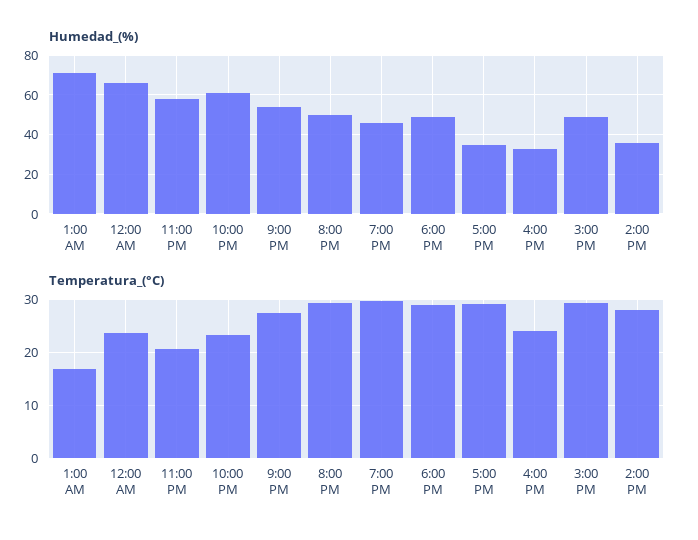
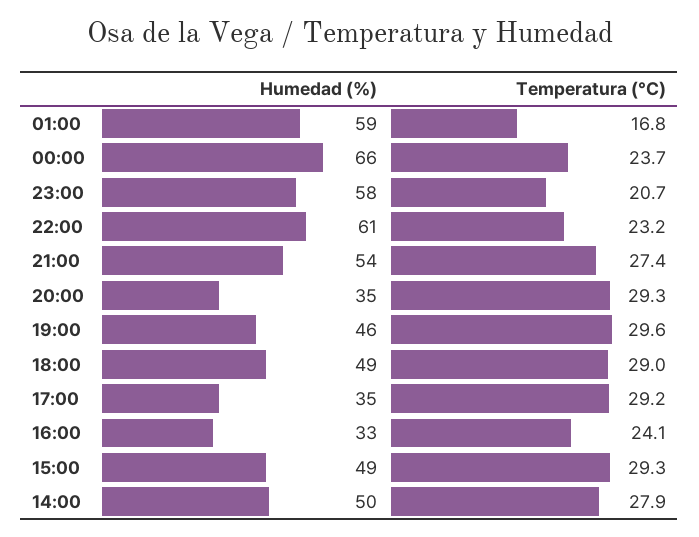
  {
    "Humedad_(%)": {
-     "1:00 AM": 70,
+     "1:00 AM": 59,
      "12:00 AM": 66,
      "11:00 PM": 58,
      "10:00 PM": 61,
      "9:00 PM": 54,
-     "8:00 PM": 50,
+     "8:00 PM": 35,
      "7:00 PM": 46,
      "6:00 PM": 49,
      "5:00 PM": 35,
      "4:00 PM": 33,
      "3:00 PM": 49,
-     "2:00 PM": 35
+     "2:00 PM": 50
    },
    "Temperatura_(°C)": {
      "1:00 AM": 16.8,
      "12:00 AM": 23.7,
      "11:00 PM": 20.7,
      "10:00 PM": 23.2,
      "9:00 PM": 27.4,
      "8:00 PM": 29.3,
      "7:00 PM": 29.6,
      "6:00 PM": 29,
      "5:00 PM": 29.2,
      "4:00 PM": 24.1,
      "3:00 PM": 29.3,
      "2:00 PM": 27.9
    }
  }

